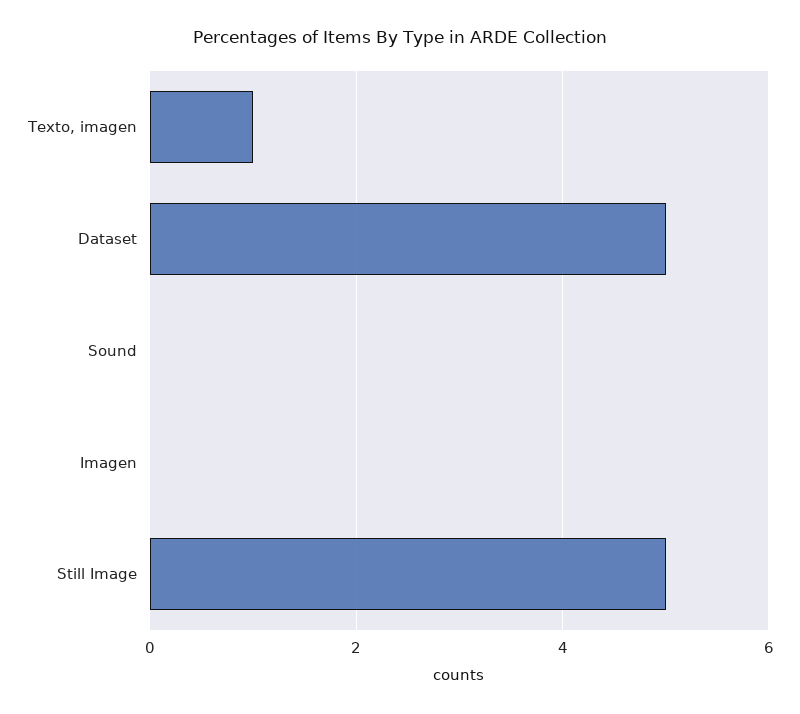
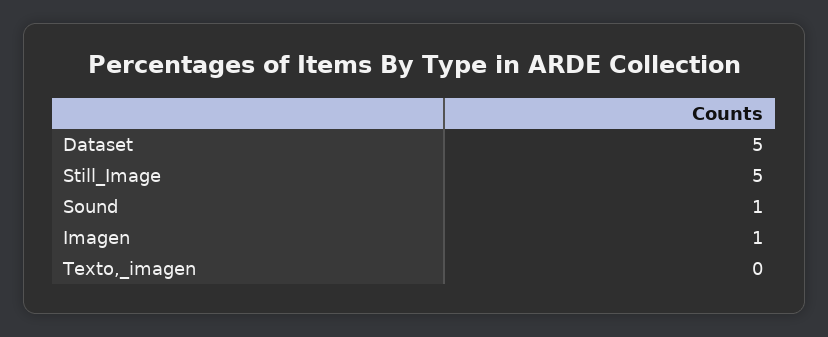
  {
-   "Texto, imagen": 1,
+   "Texto, imagen": 0,
    "Dataset": 5,
-   "Sound": 0,
+   "Sound": 1,
-   "Imagen": 0,
+   "Imagen": 1,
    "Still Image": 5
  }

